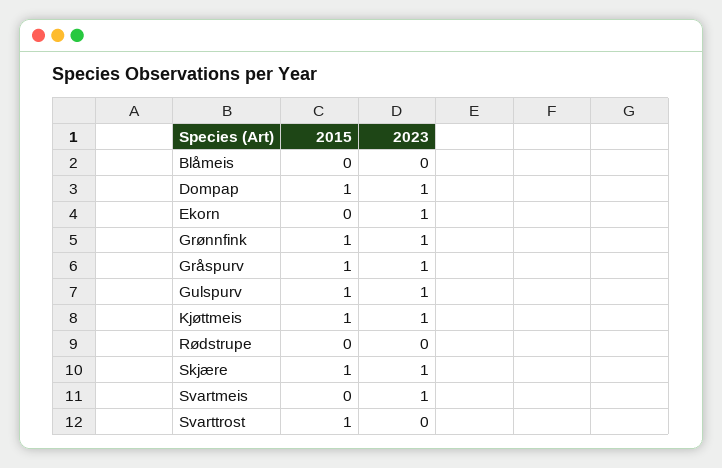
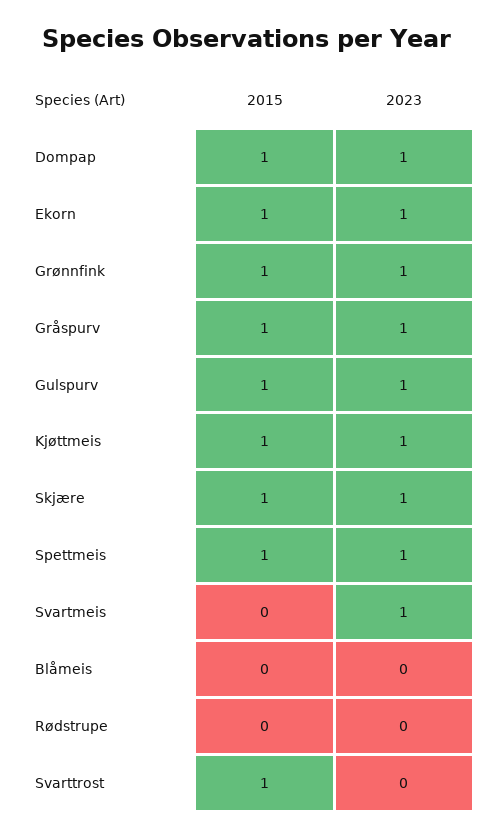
  {
    "2015": {
      "Blåmeis": 0,
      "Dompap": 1,
-     "Ekorn": 0,
+     "Ekorn": 1,
      "Grønnfink": 1,
      "Gråspurv": 1,
      "Gulspurv": 1,
      "Kjøttmeis": 1,
      "Rødstrupe": 0,
      "Skjære": 1,
      "Svartmeis": 0,
-     "Svarttrost": 1
+     "Svarttrost": 1,
+     "Spettmeis": 1
    },
    "2023": {
      "Blåmeis": 0,
      "Dompap": 1,
      "Ekorn": 1,
      "Grønnfink": 1,
      "Gråspurv": 1,
      "Gulspurv": 1,
      "Kjøttmeis": 1,
      "Rødstrupe": 0,
      "Skjære": 1,
      "Svartmeis": 1,
-     "Svarttrost": 0
+     "Svarttrost": 0,
+     "Spettmeis": 1
    }
  }

